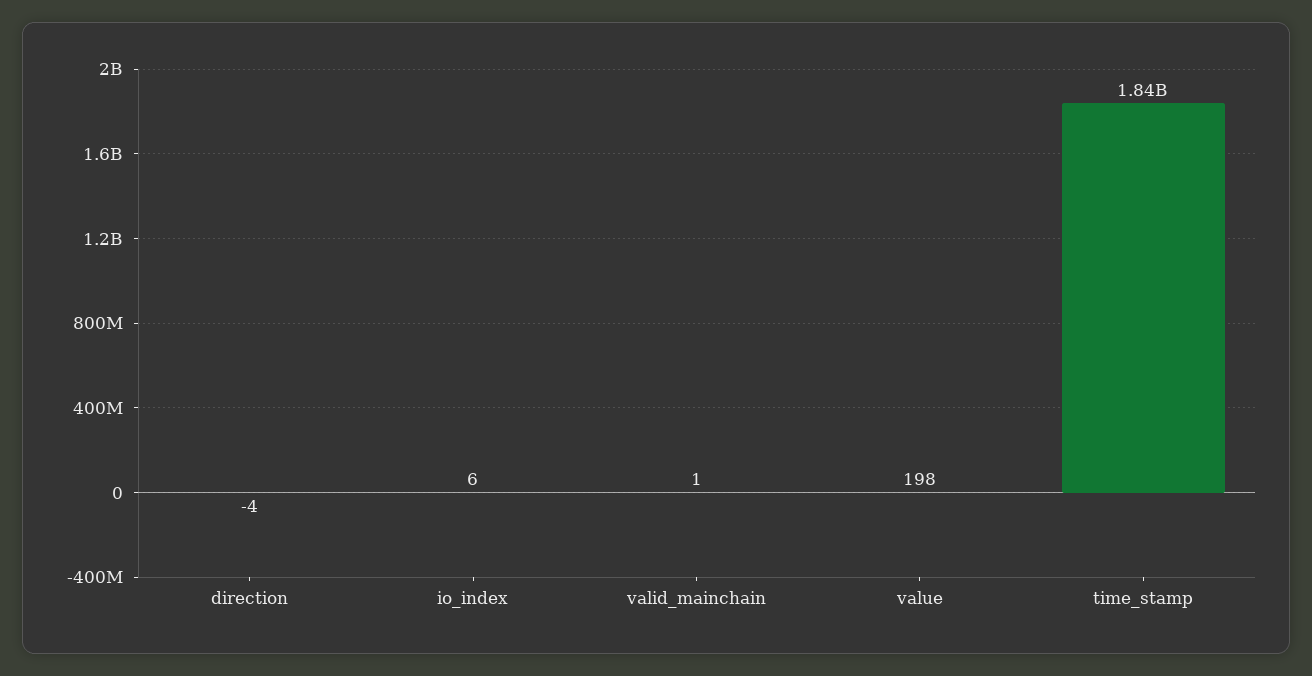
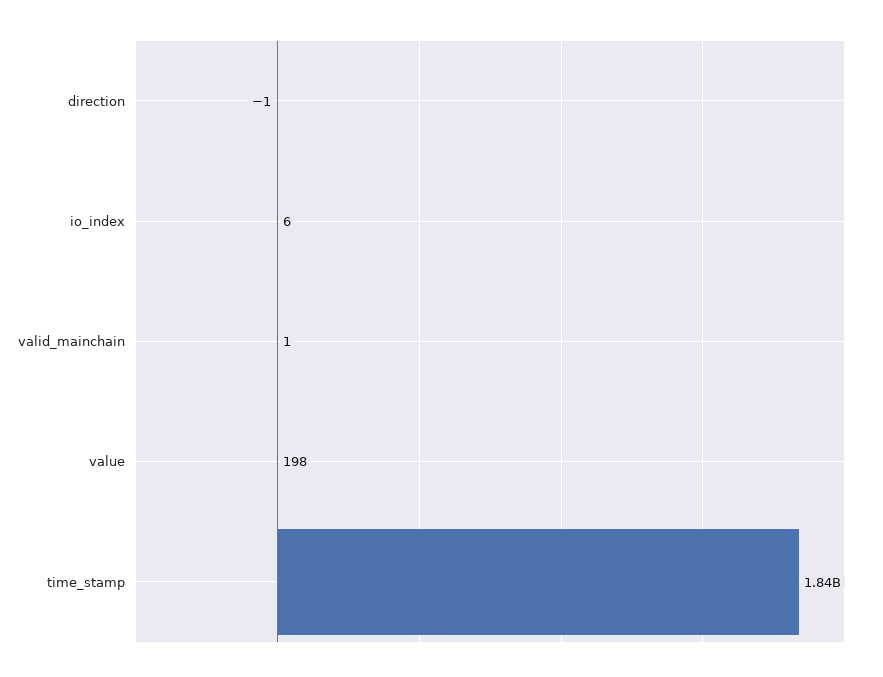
  {
-   "direction": -4,
+   "direction": -1,
    "io_index": 6,
    "valid_mainchain": 1,
    "value": 198,
    "time_stamp": 1840000000
  }

